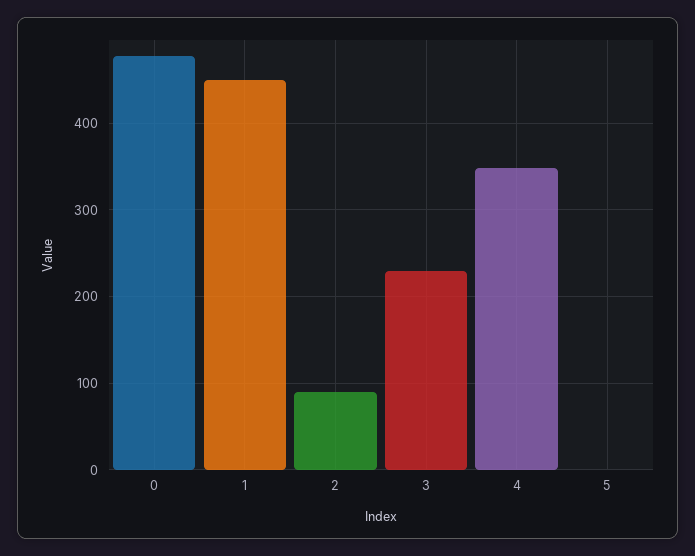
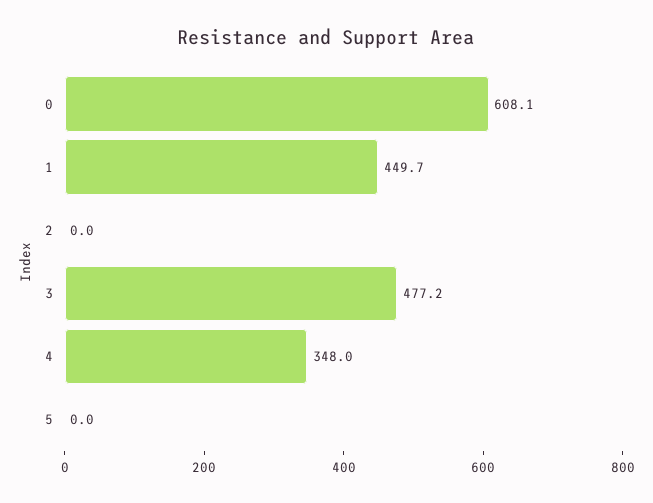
  {
-   "0": 480,
+   "0": 608.1,
    "1": 449.7,
-   "2": 90,
+   "2": 0,
-   "3": 230,
+   "3": 477.2,
    "4": 348,
    "5": 0
  }

